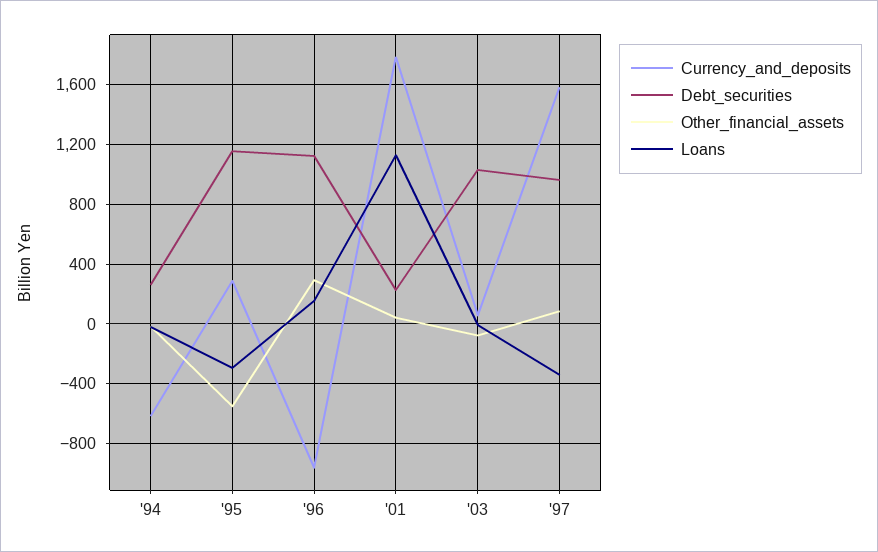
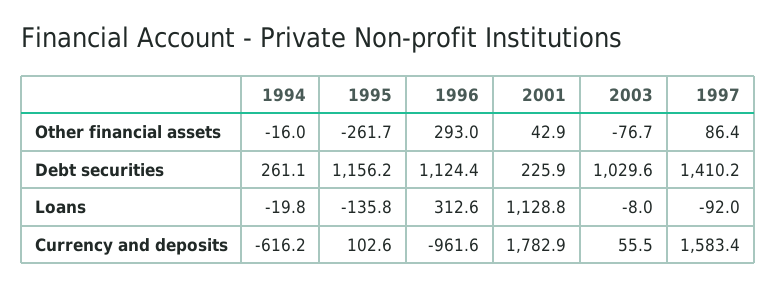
  {
    "Currency_and_deposits": {
      "'94": -616.2,
-     "'95": 300,
+     "'95": 102.6,
      "'96": -961.6,
      "'01": 1782.9,
      "'03": 55.5,
      "'97": 1583.4
    },
    "Debt_securities": {
      "'94": 261.1,
      "'95": 1156.2,
      "'96": 1124.4,
      "'01": 225.9,
      "'03": 1029.6,
-     "'97": 950
+     "'97": 1410.2
    },
    "Other_financial_assets": {
      "'94": -16,
-     "'95": -550,
+     "'95": -261.7,
      "'96": 293,
      "'01": 42.9,
      "'03": -76.7,
      "'97": 86.4
    },
    "Loans": {
      "'94": -19.8,
-     "'95": -300,
+     "'95": -135.8,
-     "'96": 150,
+     "'96": 312.6,
      "'01": 1128.8,
      "'03": -8,
-     "'97": -350
+     "'97": -92
    }
  }

